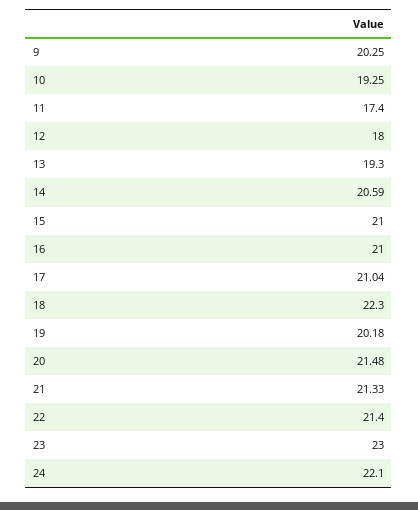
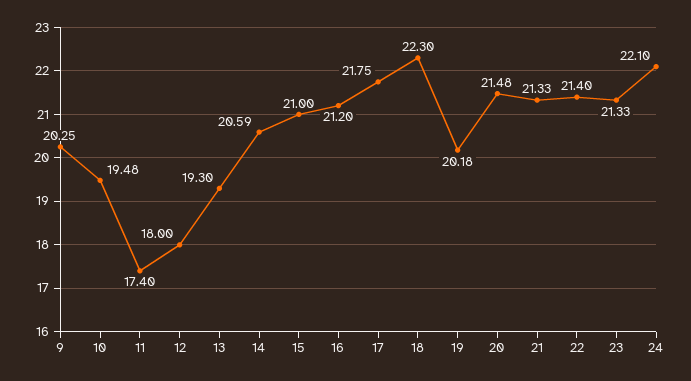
  {
    "9": 20.25,
-   "10": 19.25,
+   "10": 19.48,
    "11": 17.4,
    "12": 18,
    "13": 19.3,
    "14": 20.59,
    "15": 21,
-   "16": 21,
+   "16": 21.2,
-   "17": 21.04,
+   "17": 21.75,
    "18": 22.3,
    "19": 20.18,
    "20": 21.48,
    "21": 21.33,
    "22": 21.4,
-   "23": 23,
+   "23": 21.33,
    "24": 22.1
  }

